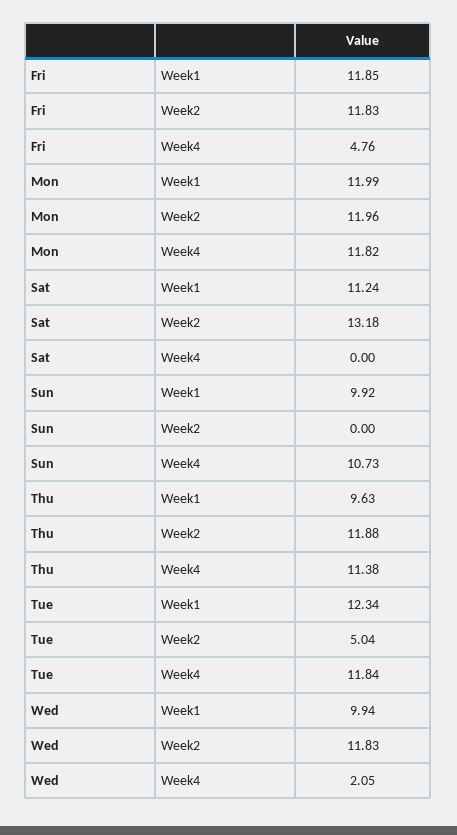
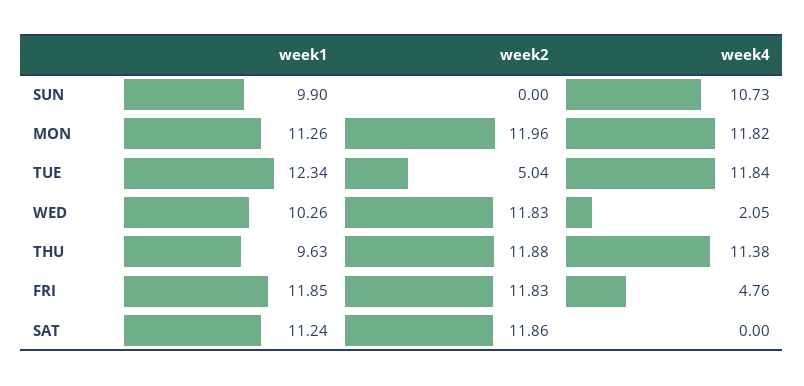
  {
    "Fri": {
      "Week1": 11.85,
      "Week2": 11.83,
      "Week4": 4.76
    },
    "Mon": {
-     "Week1": 11.99,
+     "Week1": 11.26,
      "Week2": 11.96,
      "Week4": 11.82
    },
    "Sat": {
      "Week1": 11.24,
-     "Week2": 13.18,
+     "Week2": 11.86,
      "Week4": 0
    },
    "Sun": {
-     "Week1": 9.92,
+     "Week1": 9.9,
      "Week2": 0,
      "Week4": 10.73
    },
    "Thu": {
      "Week1": 9.63,
      "Week2": 11.88,
      "Week4": 11.38
    },
    "Tue": {
      "Week1": 12.34,
      "Week2": 5.04,
      "Week4": 11.84
    },
    "Wed": {
-     "Week1": 9.94,
+     "Week1": 10.26,
      "Week2": 11.83,
      "Week4": 2.05
    }
  }

